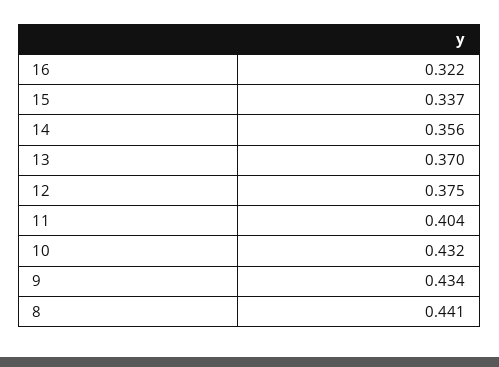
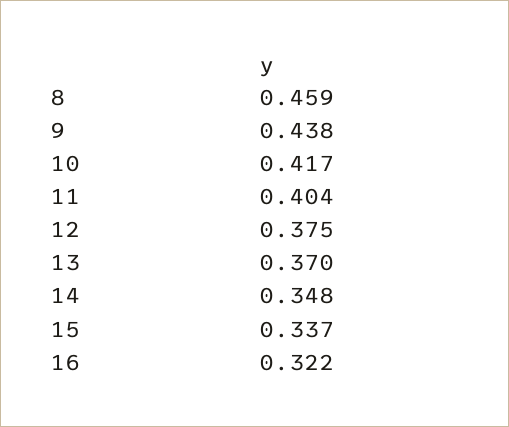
  {
    "16": 0.322,
    "15": 0.337,
-   "14": 0.356,
+   "14": 0.348,
    "13": 0.37,
    "12": 0.375,
    "11": 0.404,
-   "10": 0.432,
+   "10": 0.417,
-   "9": 0.434,
+   "9": 0.438,
-   "8": 0.441
+   "8": 0.459
  }

